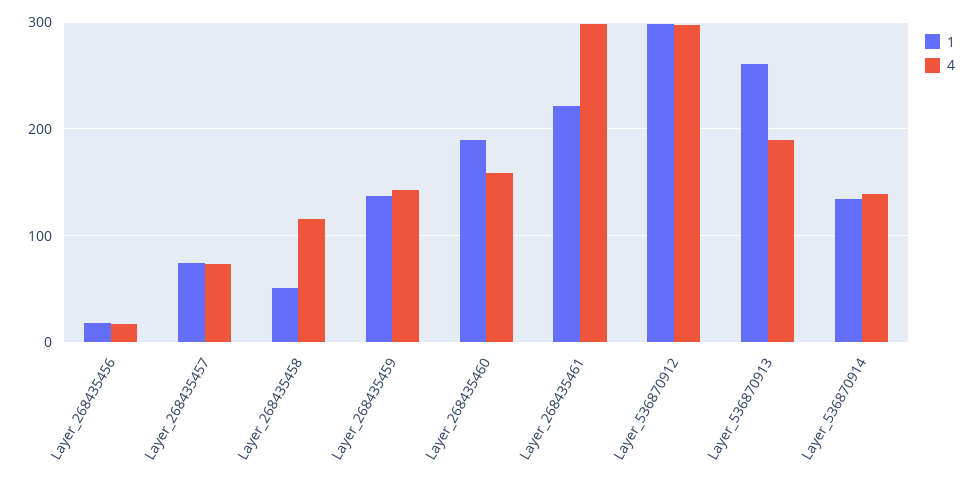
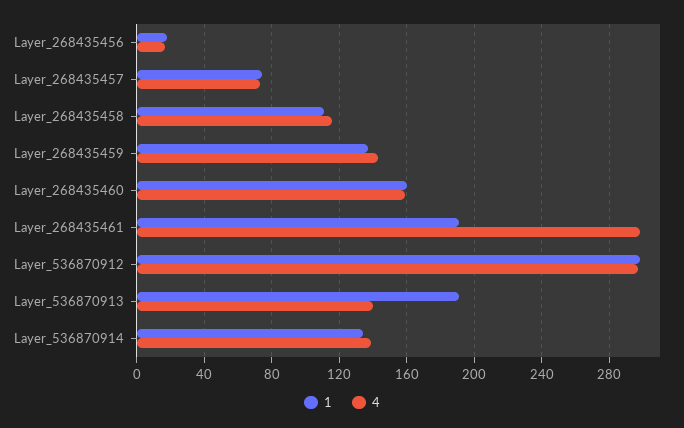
  {
    "1": {
      "Layer_268435456": 20,
      "Layer_268435457": 75,
-     "Layer_268435458": 50,
+     "Layer_268435458": 110,
      "Layer_268435459": 135,
-     "Layer_268435460": 190,
+     "Layer_268435460": 160,
-     "Layer_268435461": 220,
+     "Layer_268435461": 190,
      "Layer_536870912": 300,
-     "Layer_536870913": 260,
+     "Layer_536870913": 190,
      "Layer_536870914": 135
    },
    "4": {
      "Layer_268435456": 15,
      "Layer_268435457": 75,
      "Layer_268435458": 115,
      "Layer_268435459": 145,
      "Layer_268435460": 160,
      "Layer_268435461": 300,
      "Layer_536870912": 295,
-     "Layer_536870913": 190,
+     "Layer_536870913": 140,
      "Layer_536870914": 140
    }
  }

